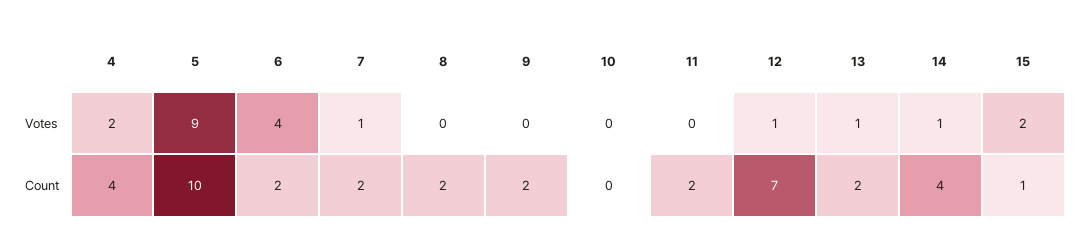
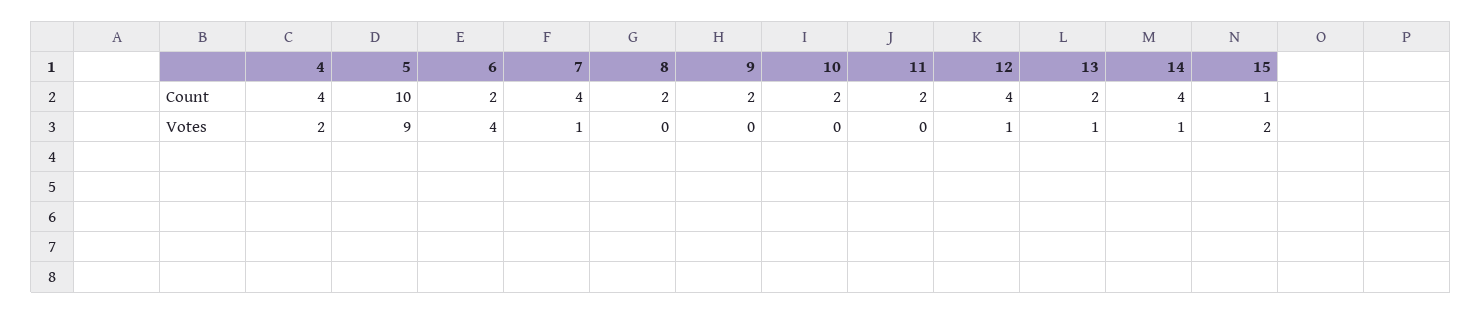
  {
    "4": {
      "Votes": 2,
      "Count": 4
    },
    "5": {
      "Votes": 9,
      "Count": 10
    },
    "6": {
      "Votes": 4,
      "Count": 2
    },
    "7": {
      "Votes": 1,
-     "Count": 2
+     "Count": 4
    },
    "8": {
      "Votes": 0,
      "Count": 2
    },
    "9": {
      "Votes": 0,
      "Count": 2
    },
    "10": {
      "Votes": 0,
-     "Count": 0
+     "Count": 2
    },
    "11": {
      "Votes": 0,
      "Count": 2
    },
    "12": {
      "Votes": 1,
-     "Count": 7
+     "Count": 4
    },
    "13": {
      "Votes": 1,
      "Count": 2
    },
    "14": {
      "Votes": 1,
      "Count": 4
    },
    "15": {
      "Votes": 2,
      "Count": 1
    }
  }

